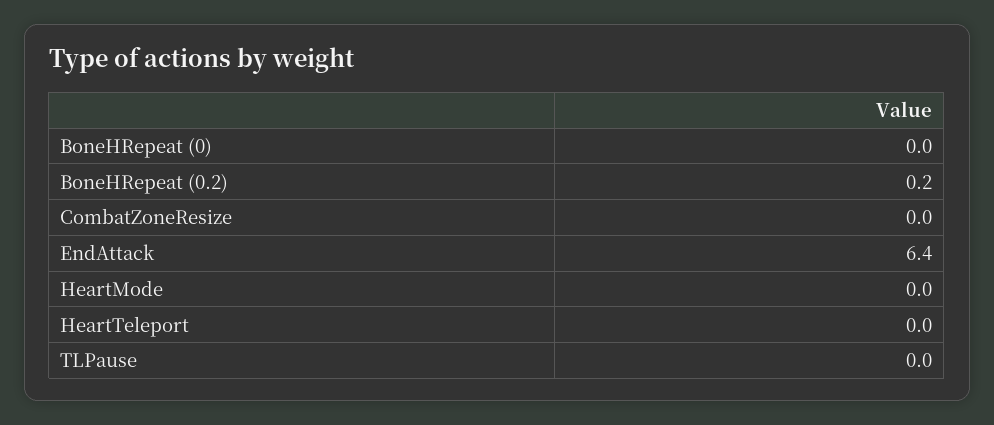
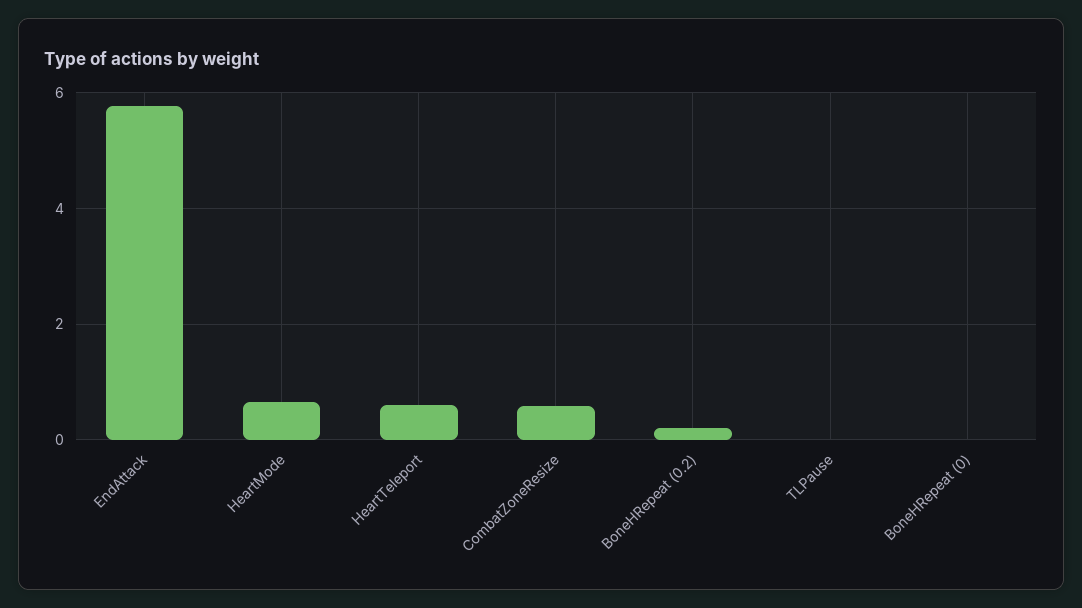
  {
    "BoneHRepeat (0)": 0,
    "BoneHRepeat (0.2)": 0.2,
-   "CombatZoneResize": 0,
+   "CombatZoneResize": 0.6,
-   "EndAttack": 6.4,
+   "EndAttack": 5.8,
-   "HeartMode": 0,
+   "HeartMode": 0.6,
-   "HeartTeleport": 0,
+   "HeartTeleport": 0.6,
    "TLPause": 0
  }

